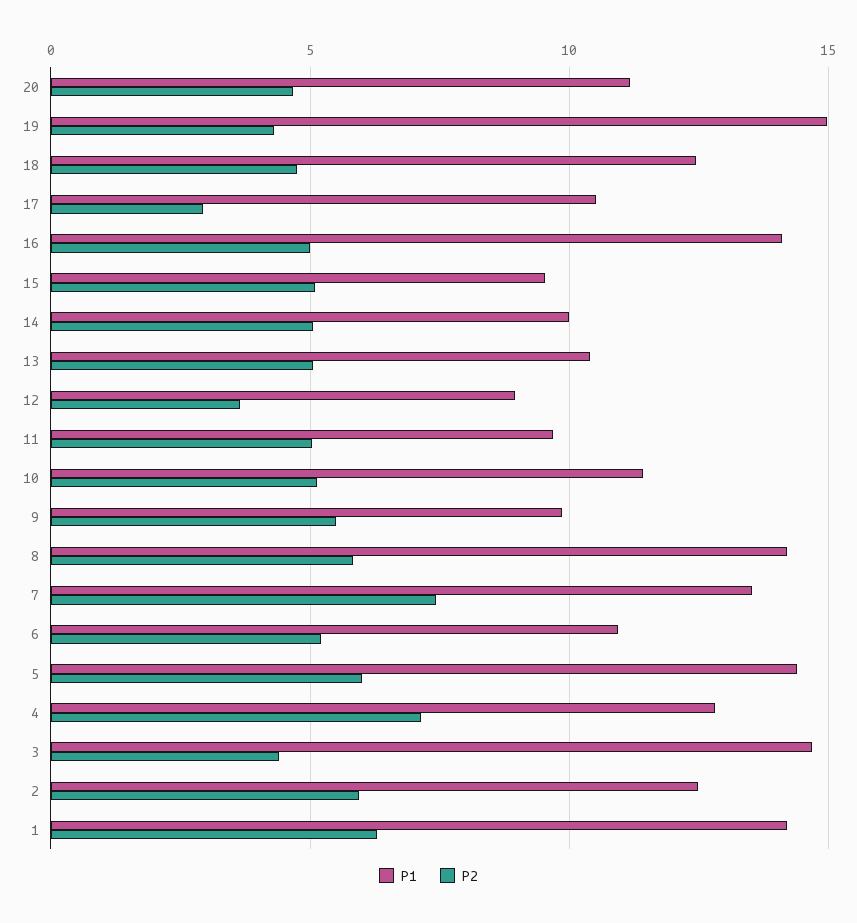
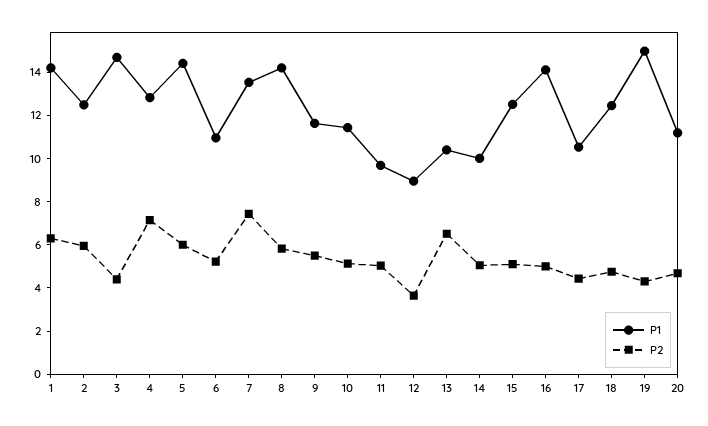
  {
    "P1": {
      "20": 11,
      "19": 15,
      "18": 12.5,
      "17": 10.5,
      "16": 14,
-     "15": 9.5,
+     "15": 12.5,
      "14": 10,
      "13": 10.5,
      "12": 9,
      "11": 9.5,
      "10": 11.5,
-     "9": 10,
+     "9": 11.5,
      "8": 14,
      "7": 13.5,
      "6": 11,
      "5": 14.5,
      "4": 13,
      "3": 14.5,
      "2": 12.5,
      "1": 14
    },
    "P2": {
      "20": 4.5,
      "19": 4.5,
      "18": 5,
-     "17": 3,
+     "17": 4.5,
      "16": 5,
      "15": 5,
      "14": 5,
-     "13": 5,
+     "13": 6.5,
      "12": 3.5,
      "11": 5,
      "10": 5,
      "9": 5.5,
      "8": 6,
      "7": 7.5,
      "6": 5,
      "5": 6,
      "4": 7,
      "3": 4.5,
      "2": 6,
      "1": 6.5
    }
  }

